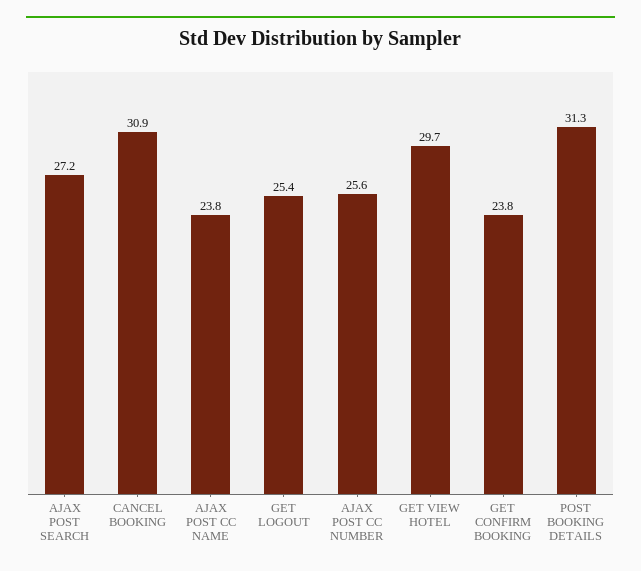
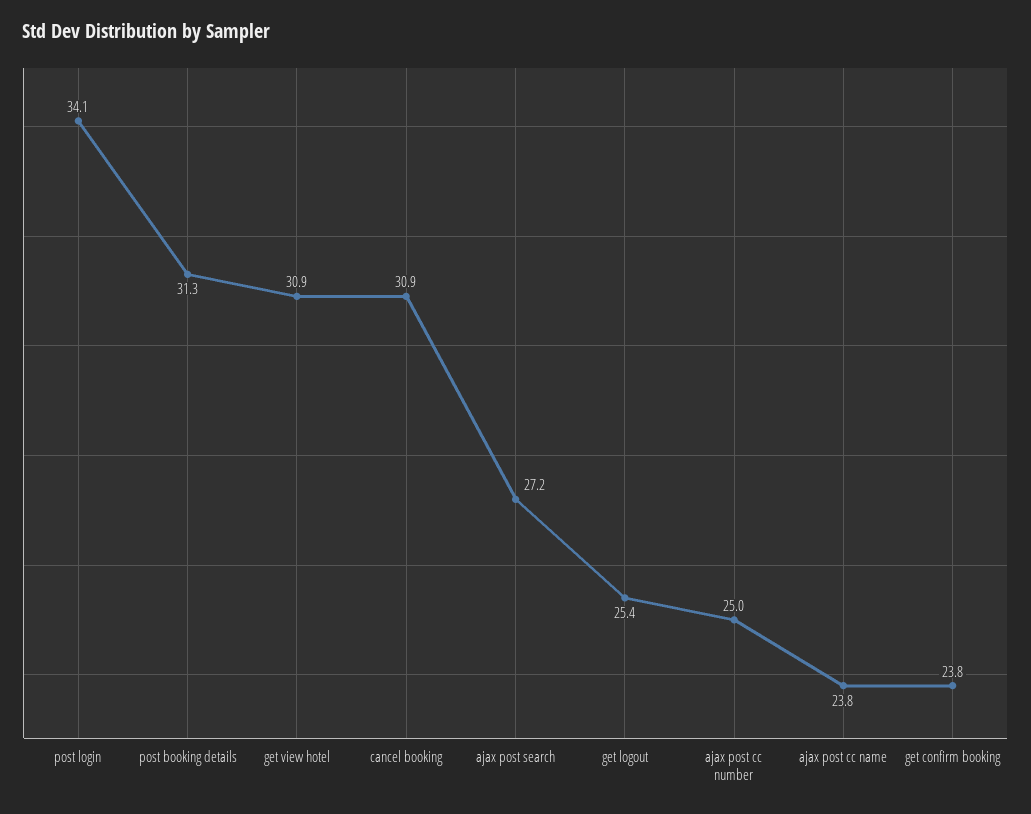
  {
    "AJAX POST SEARCH": 27.2,
    "CANCEL BOOKING": 30.9,
    "AJAX POST CC NAME": 23.8,
    "GET LOGOUT": 25.4,
-   "AJAX POST CC NUMBER": 25.6,
+   "AJAX POST CC NUMBER": 25,
-   "GET VIEW HOTEL": 29.7,
+   "GET VIEW HOTEL": 30.9,
    "GET CONFIRM BOOKING": 23.8,
-   "POST BOOKING DETAILS": 31.3
+   "POST BOOKING DETAILS": 31.3,
+   "post login": 34.1
  }

